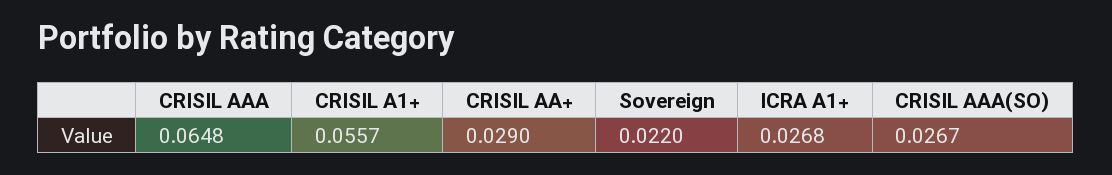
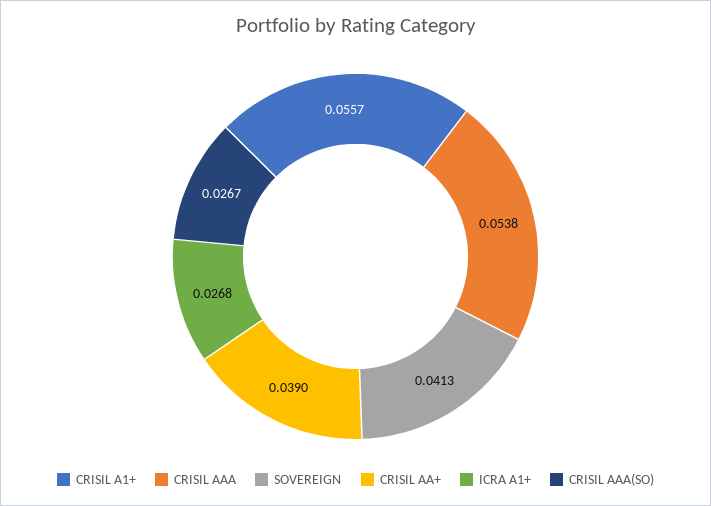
  {
-   "CRISIL AAA": 0.0648,
+   "CRISIL AAA": 0.0538,
    "CRISIL A1+": 0.0557,
-   "CRISIL AA+": 0.029,
+   "CRISIL AA+": 0.039,
-   "Sovereign": 0.022,
+   "Sovereign": 0.0413,
    "ICRA A1+": 0.0268,
    "CRISIL AAA(SO)": 0.0267
  }

